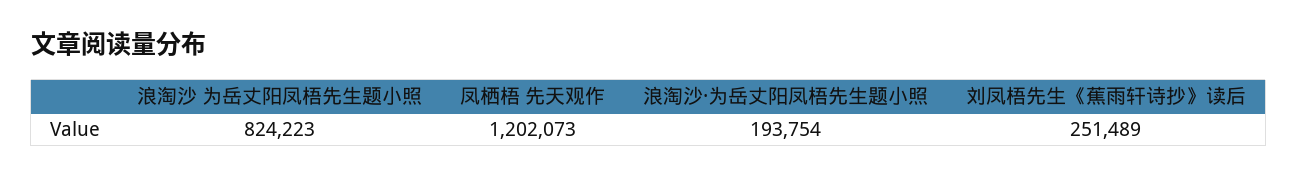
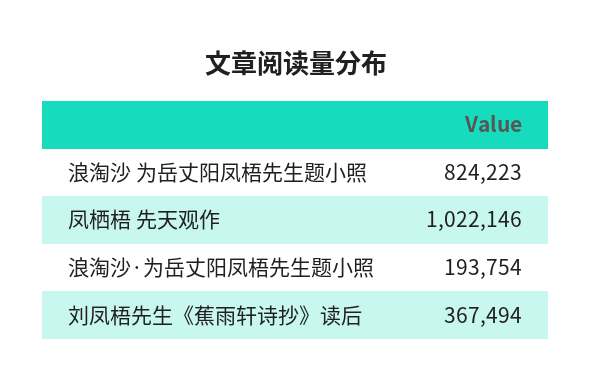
  {
    "浪淘沙 为岳丈阳凤梧先生题小照": 824223,
-   "凤栖梧 先天观作": 1202073,
+   "凤栖梧 先天观作": 1022146,
    "浪淘沙·为岳丈阳凤梧先生题小照": 193754,
-   "刘凤梧先生《蕉雨轩诗抄》读后": 251489
+   "刘凤梧先生《蕉雨轩诗抄》读后": 367494
  }

